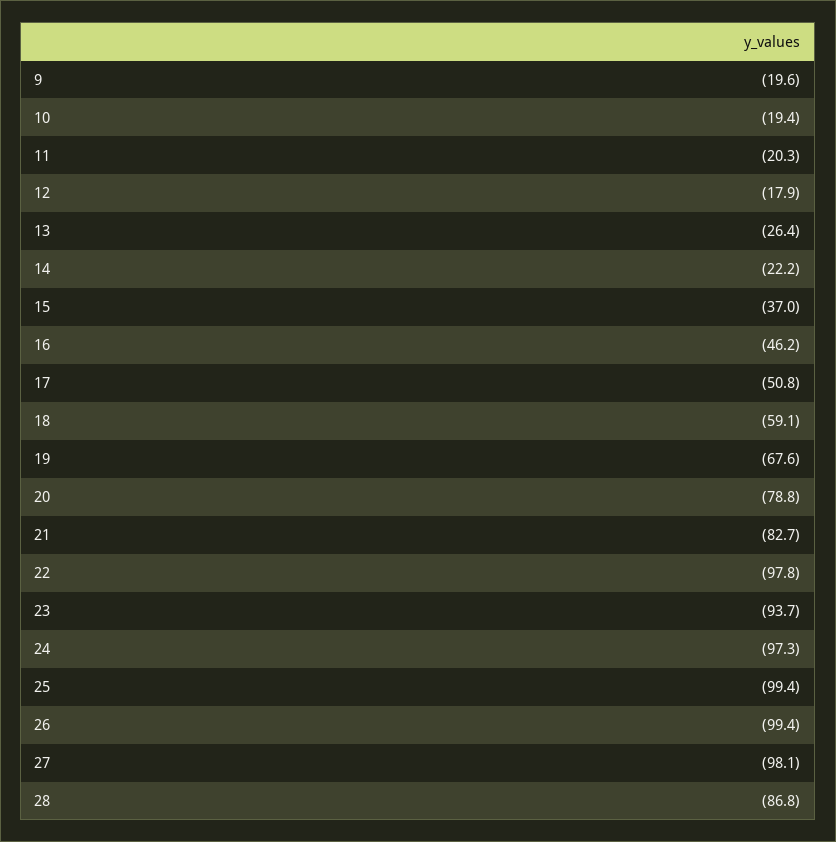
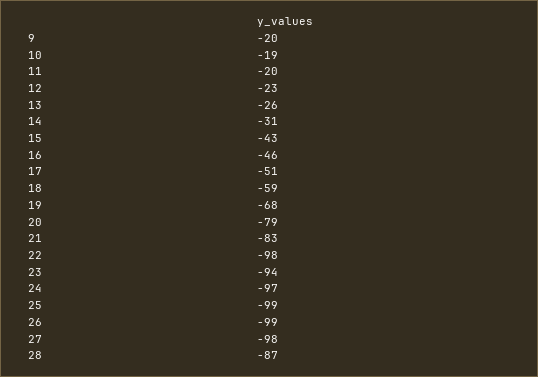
  {
    "9": -19.6,
    "10": -19.4,
    "11": -20.3,
-   "12": -17.9,
+   "12": -23,
    "13": -26.4,
-   "14": -22.2,
+   "14": -31,
-   "15": -37,
+   "15": -43,
    "16": -46.2,
    "17": -50.8,
    "18": -59.1,
    "19": -67.6,
    "20": -78.8,
    "21": -82.7,
    "22": -97.8,
    "23": -93.7,
    "24": -97.3,
    "25": -99.4,
    "26": -99.4,
    "27": -98.1,
    "28": -86.8
  }

